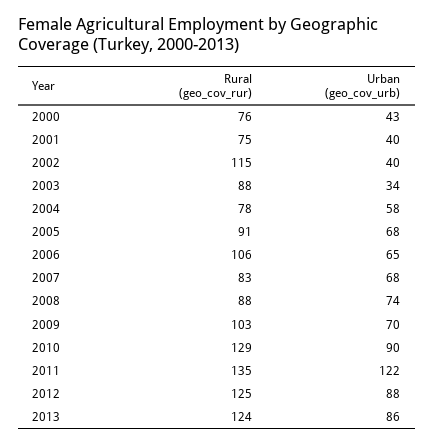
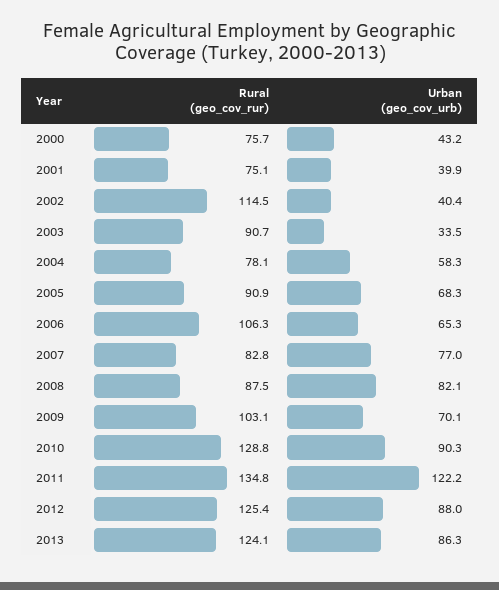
  {
    "Rural (geo_cov_rur)": {
      "2000": 75.7,
      "2001": 75.1,
      "2002": 114.5,
-     "2003": 88,
+     "2003": 90.7,
      "2004": 78.1,
      "2005": 90.9,
      "2006": 106.3,
      "2007": 82.8,
      "2008": 87.5,
      "2009": 103.1,
      "2010": 128.8,
      "2011": 134.8,
      "2012": 125.4,
      "2013": 124.1
    },
    "Urban (geo_cov_urb)": {
      "2000": 43.2,
      "2001": 39.9,
      "2002": 40.4,
      "2003": 33.5,
      "2004": 58.3,
      "2005": 68.3,
      "2006": 65.3,
-     "2007": 68,
+     "2007": 77,
-     "2008": 74,
+     "2008": 82.1,
      "2009": 70.1,
      "2010": 90.3,
      "2011": 122.2,
      "2012": 88,
      "2013": 86.3
    }
  }

